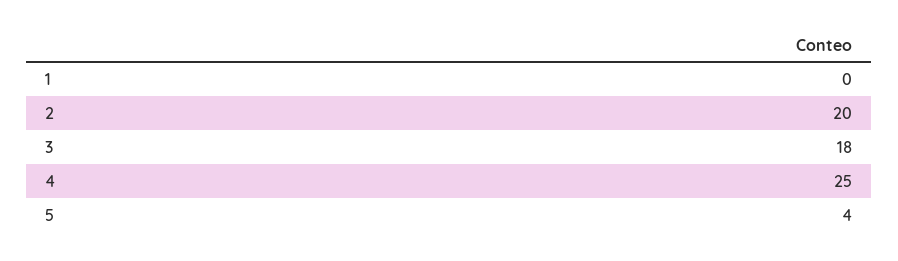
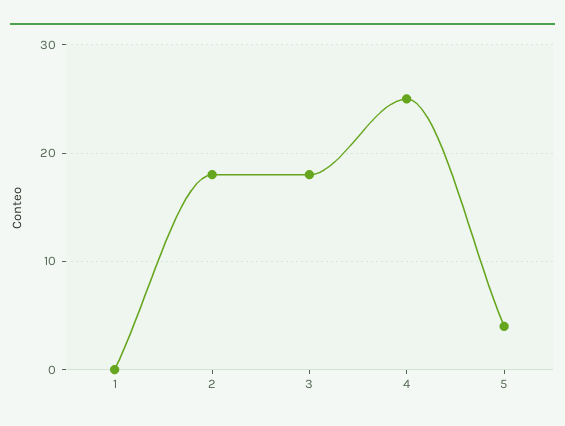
  {
    "1": 0,
-   "2": 20,
+   "2": 18,
    "3": 18,
    "4": 25,
    "5": 4
  }

